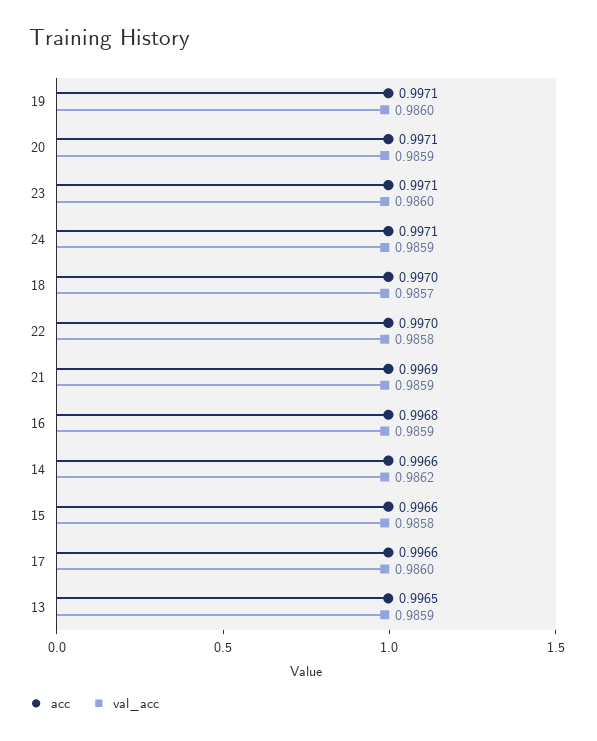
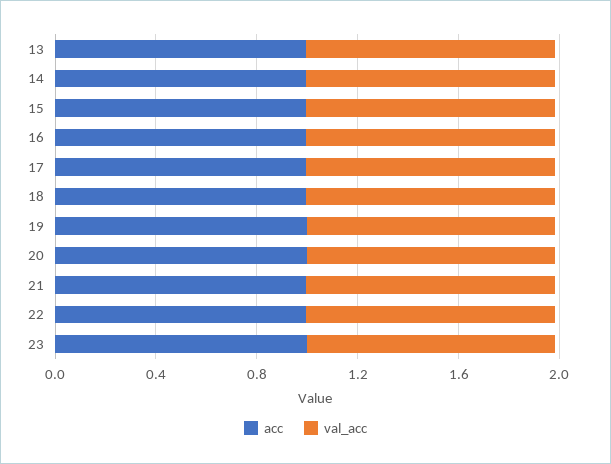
  {
    "acc": {
      "19": 0.9971,
      "20": 0.9971,
      "23": 0.9971,
-     "24": 0.9971,
      "18": 0.997,
      "22": 0.997,
      "21": 0.9969,
      "16": 0.9968,
      "14": 0.9966,
      "15": 0.9966,
      "17": 0.9966,
      "13": 0.9965
    },
    "val_acc": {
      "19": 0.986,
      "20": 0.9859,
      "23": 0.986,
-     "24": 0.9859,
      "18": 0.9857,
      "22": 0.9858,
      "21": 0.9859,
      "16": 0.9859,
      "14": 0.9862,
      "15": 0.9858,
      "17": 0.986,
      "13": 0.9859
    }
  }

